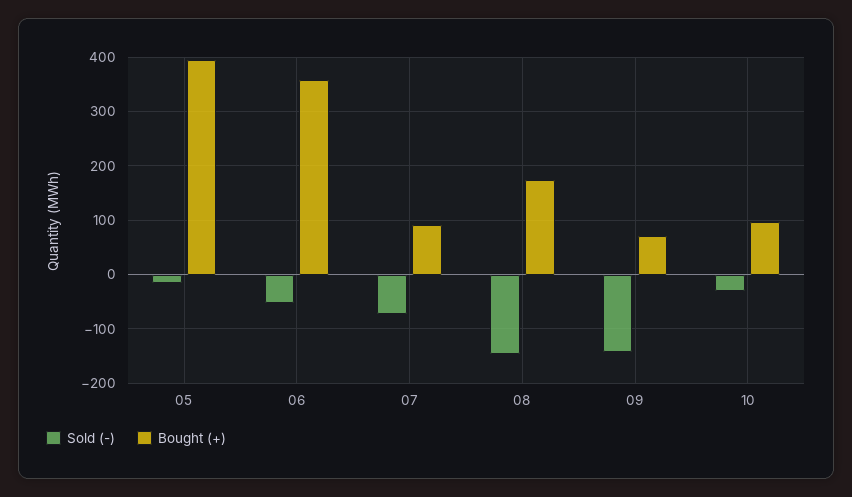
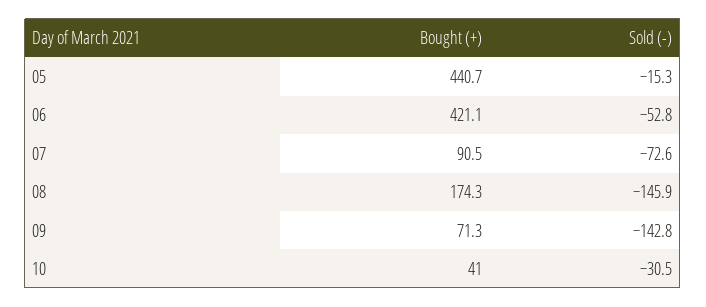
  {
    "Sold (-)": {
      "05": -15.3,
      "06": -52.8,
      "07": -72.6,
      "08": -145.9,
      "09": -142.8,
      "10": -30.5
    },
    "Bought (+)": {
-     "05": 400,
+     "05": 440.7,
-     "06": 360,
+     "06": 421.1,
      "07": 90.5,
      "08": 174.3,
      "09": 71.3,
-     "10": 100
+     "10": 41
    }
  }

